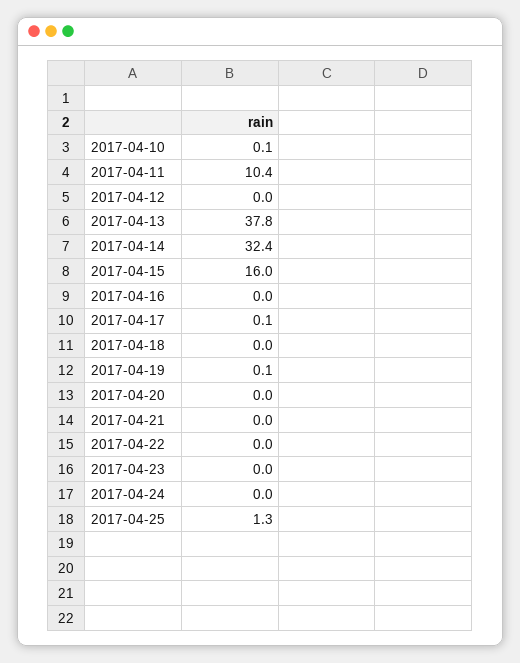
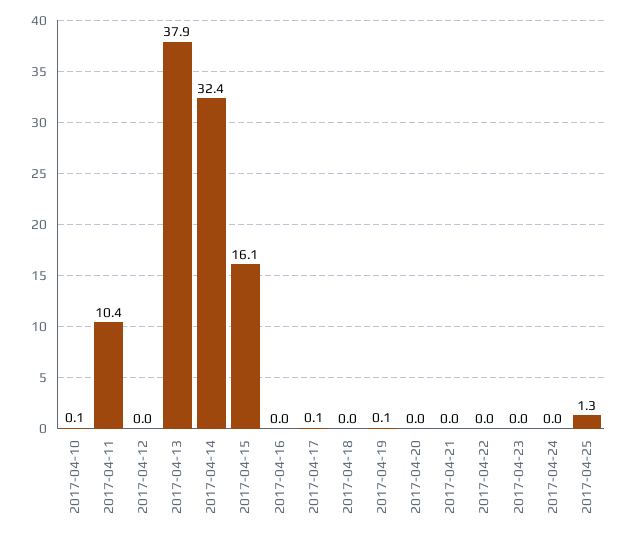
  {
    "2017-04-10": 0.1,
    "2017-04-11": 10.4,
    "2017-04-12": 0,
-   "2017-04-13": 37.8,
+   "2017-04-13": 37.9,
    "2017-04-14": 32.4,
-   "2017-04-15": 16,
+   "2017-04-15": 16.1,
    "2017-04-16": 0,
    "2017-04-17": 0.1,
    "2017-04-18": 0,
    "2017-04-19": 0.1,
    "2017-04-20": 0,
    "2017-04-21": 0,
    "2017-04-22": 0,
    "2017-04-23": 0,
    "2017-04-24": 0,
    "2017-04-25": 1.3
  }

